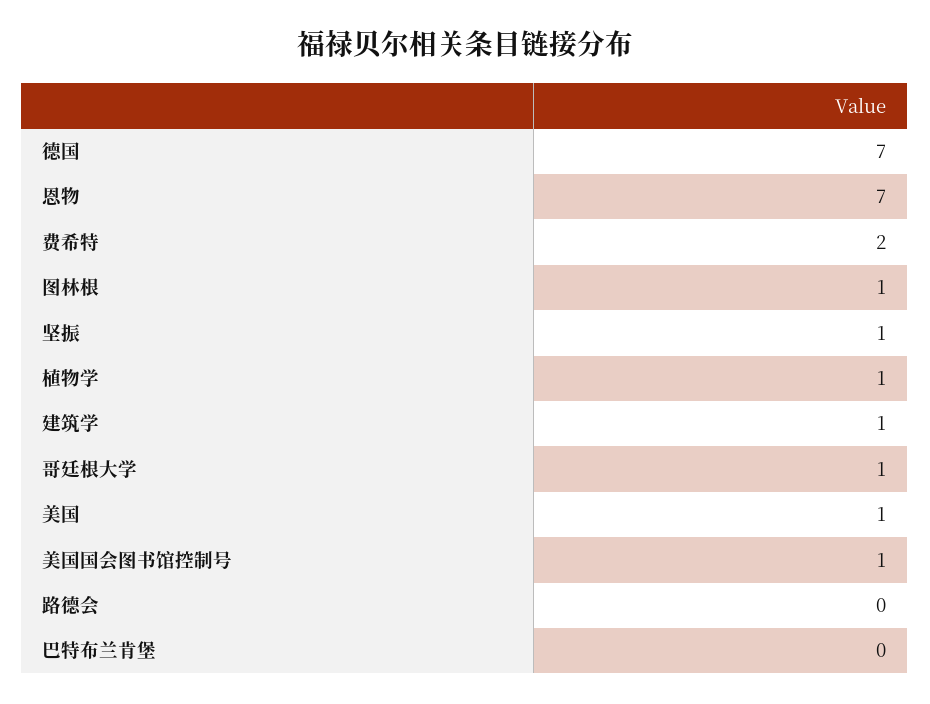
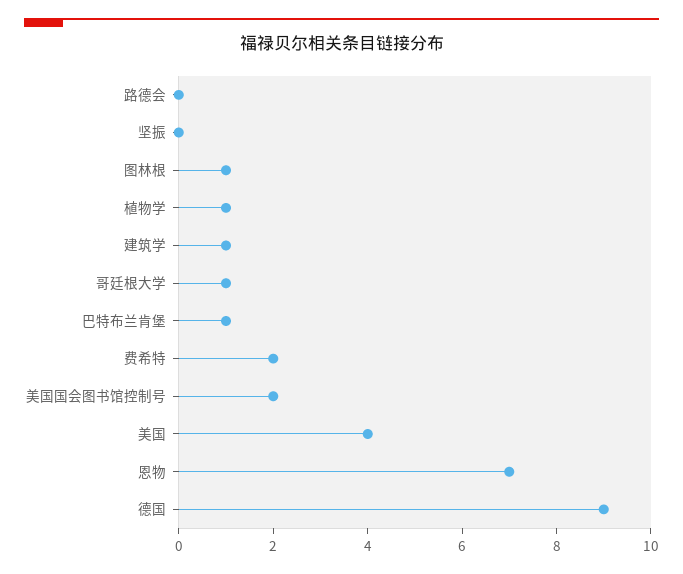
  {
-   "德国": 7,
+   "德国": 9,
    "恩物": 7,
    "费希特": 2,
    "图林根": 1,
-   "坚振": 1,
+   "坚振": 0,
    "植物学": 1,
    "建筑学": 1,
    "哥廷根大学": 1,
-   "美国": 1,
+   "美国": 4,
-   "美国国会图书馆控制号": 1,
+   "美国国会图书馆控制号": 2,
    "路德会": 0,
-   "巴特布兰肯堡": 0
+   "巴特布兰肯堡": 1
  }

